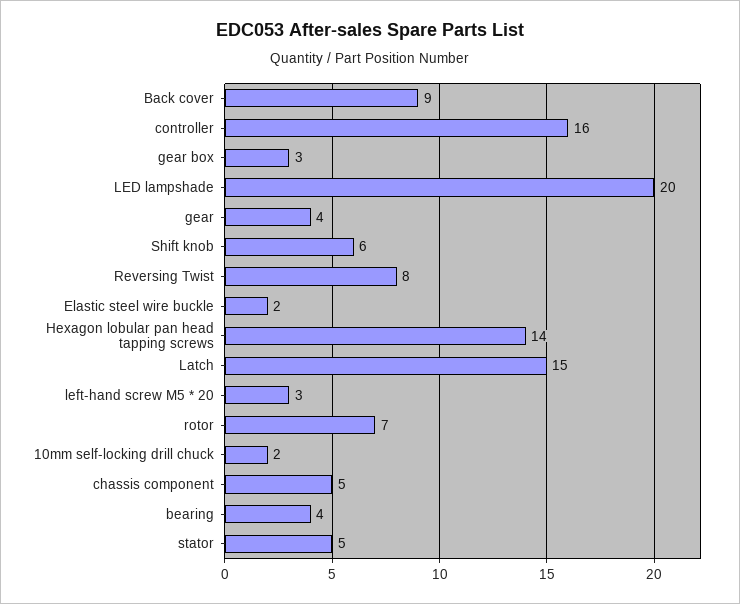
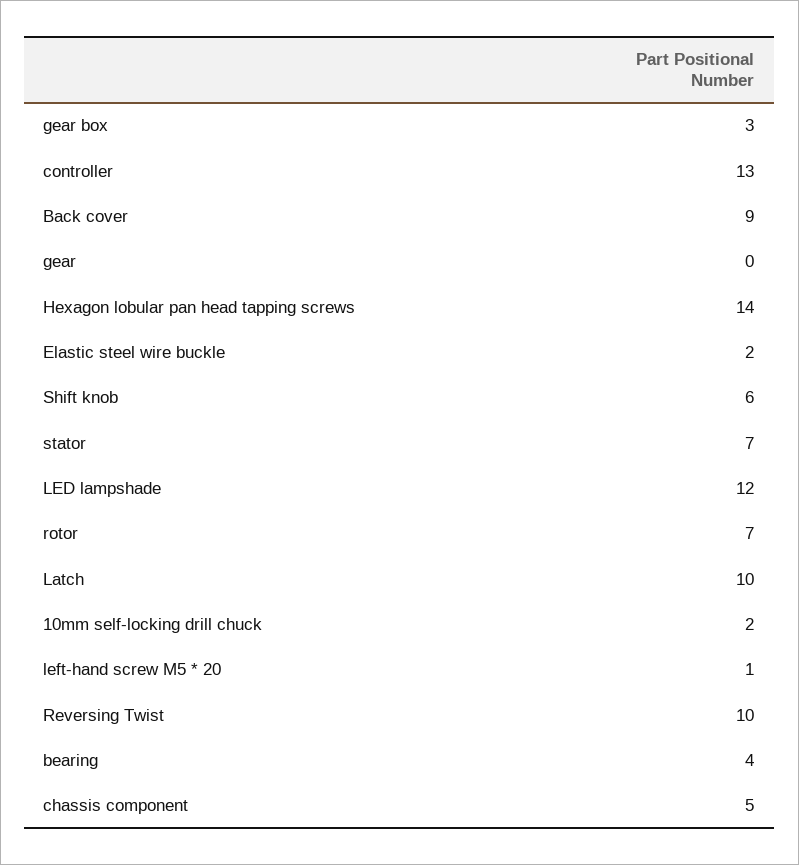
  {
    "Back cover": 9,
-   "controller": 16,
+   "controller": 13,
    "gear box": 3,
-   "LED lampshade": 20,
+   "LED lampshade": 12,
-   "gear": 4,
+   "gear": 0,
    "Shift knob": 6,
-   "Reversing Twist": 8,
+   "Reversing Twist": 10,
    "Elastic steel wire buckle": 2,
    "Hexagon lobular pan head tapping screws": 14,
-   "Latch": 15,
+   "Latch": 10,
-   "left-hand screw M5 * 20": 3,
+   "left-hand screw M5 * 20": 1,
    "rotor": 7,
    "10mm self-locking drill chuck": 2,
    "chassis component": 5,
    "bearing": 4,
-   "stator": 5
+   "stator": 7
  }

